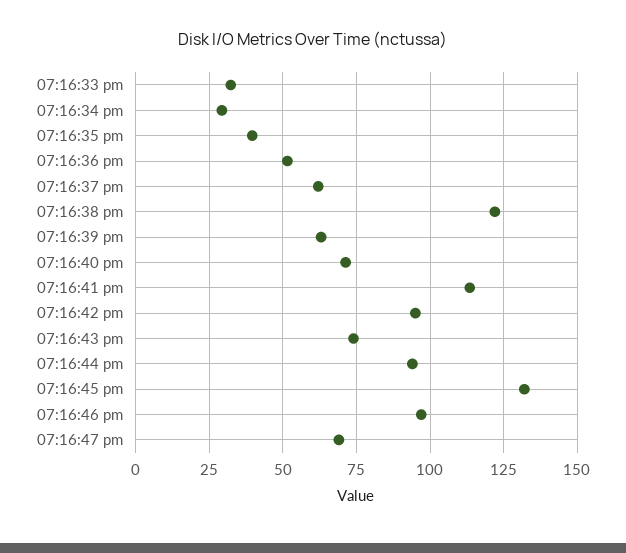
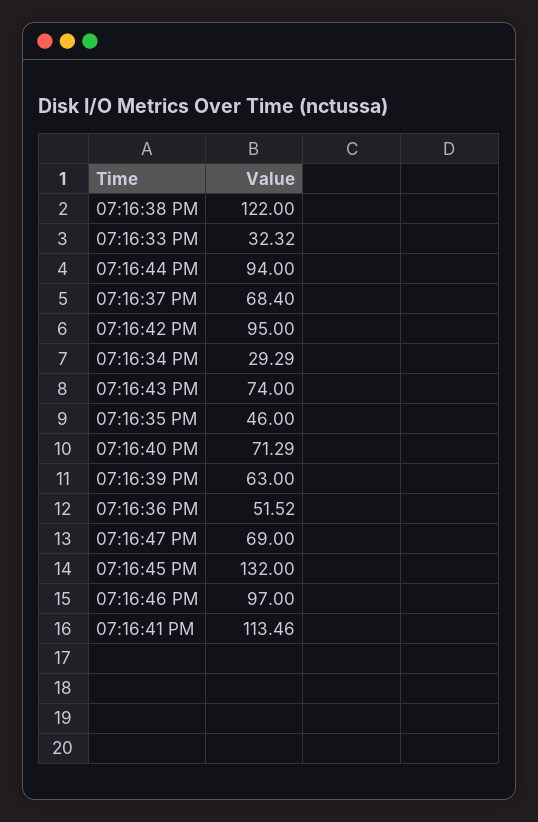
  {
    "07:16:33 pm": 32.32,
    "07:16:34 pm": 29.29,
-   "07:16:35 pm": 40,
+   "07:16:35 pm": 46,
    "07:16:36 pm": 51.52,
-   "07:16:37 pm": 62.5,
+   "07:16:37 pm": 68.4,
    "07:16:38 pm": 122,
    "07:16:39 pm": 63,
    "07:16:40 pm": 71.29,
    "07:16:41 pm": 113.46,
    "07:16:42 pm": 95,
    "07:16:43 pm": 74,
    "07:16:44 pm": 94,
    "07:16:45 pm": 132,
    "07:16:46 pm": 97,
    "07:16:47 pm": 69
  }

